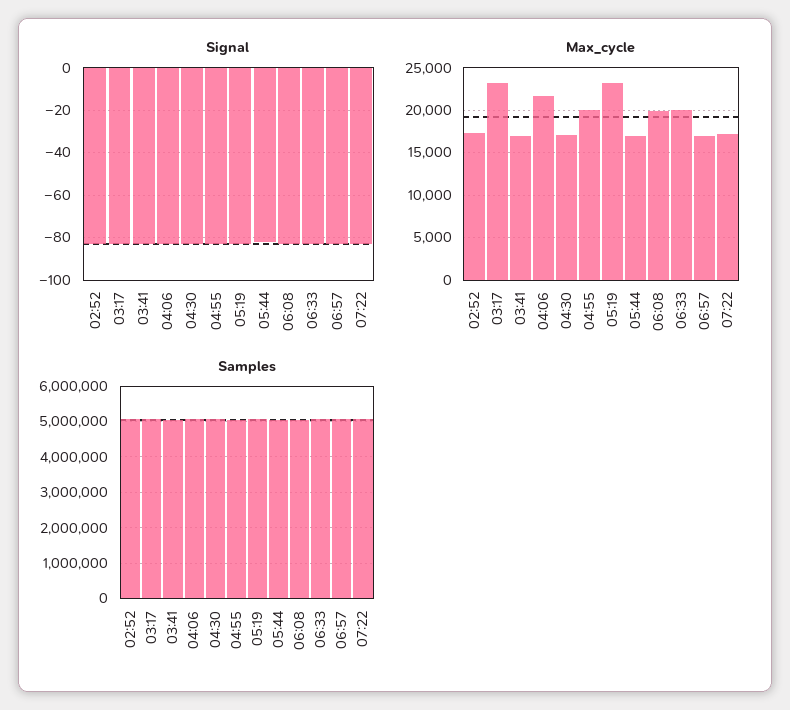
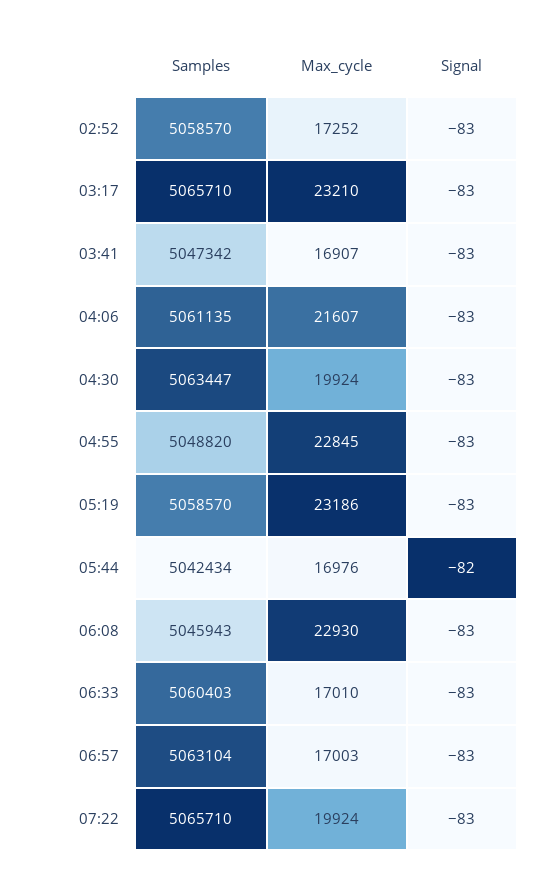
  {
    "Signal": {
      "02:52": -83,
      "03:17": -83,
      "03:41": -83,
      "04:06": -83,
      "04:30": -83,
      "04:55": -83,
      "05:19": -83,
      "05:44": -82,
      "06:08": -83,
      "06:33": -83,
      "06:57": -83,
      "07:22": -83
    },
    "Max_cycle": {
      "02:52": 17252,
      "03:17": 23210,
      "03:41": 16907,
      "04:06": 21607,
-     "04:30": 17000,
+     "04:30": 19924,
-     "04:55": 20000,
+     "04:55": 22845,
      "05:19": 23186,
      "05:44": 16976,
-     "06:08": 20000,
+     "06:08": 22930,
-     "06:33": 20000,
+     "06:33": 17010,
      "06:57": 17003,
-     "07:22": 17000
+     "07:22": 19924
    },
    "Samples": {
      "02:52": 5058570,
      "03:17": 5065710,
      "03:41": 5047342,
      "04:06": 5061135,
      "04:30": 5063447,
      "04:55": 5048820,
      "05:19": 5058570,
      "05:44": 5042434,
      "06:08": 5045943,
      "06:33": 5060403,
      "06:57": 5063104,
      "07:22": 5065710
    }
  }

